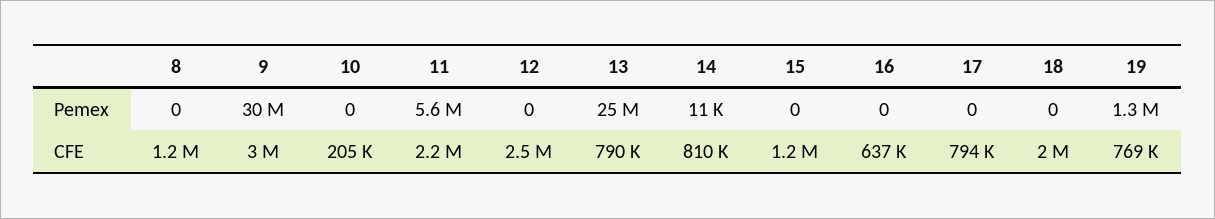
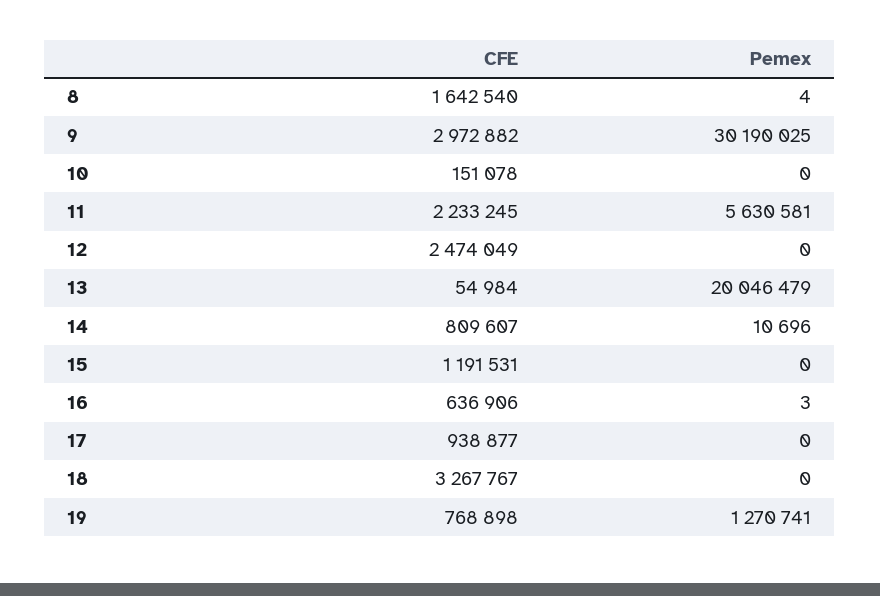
  {
    "8": {
-     "Pemex": 0,
+     "Pemex": 4,
-     "CFE": 1200000
+     "CFE": 1642540
    },
    "9": {
      "Pemex": 30190025,
      "CFE": 2972882
    },
    "10": {
      "Pemex": 0,
-     "CFE": 205000
+     "CFE": 151078
    },
    "11": {
      "Pemex": 5630581,
      "CFE": 2233245
    },
    "12": {
      "Pemex": 0,
      "CFE": 2474049
    },
    "13": {
-     "Pemex": 25000000,
+     "Pemex": 20046479,
-     "CFE": 790000
+     "CFE": 54984
    },
    "14": {
      "Pemex": 10696,
      "CFE": 809607
    },
    "15": {
      "Pemex": 0,
      "CFE": 1191531
    },
    "16": {
-     "Pemex": 0,
+     "Pemex": 3,
      "CFE": 636906
    },
    "17": {
      "Pemex": 0,
-     "CFE": 794000
+     "CFE": 938877
    },
    "18": {
      "Pemex": 0,
-     "CFE": 2000000
+     "CFE": 3267767
    },
    "19": {
      "Pemex": 1270741,
      "CFE": 768898
    }
  }

